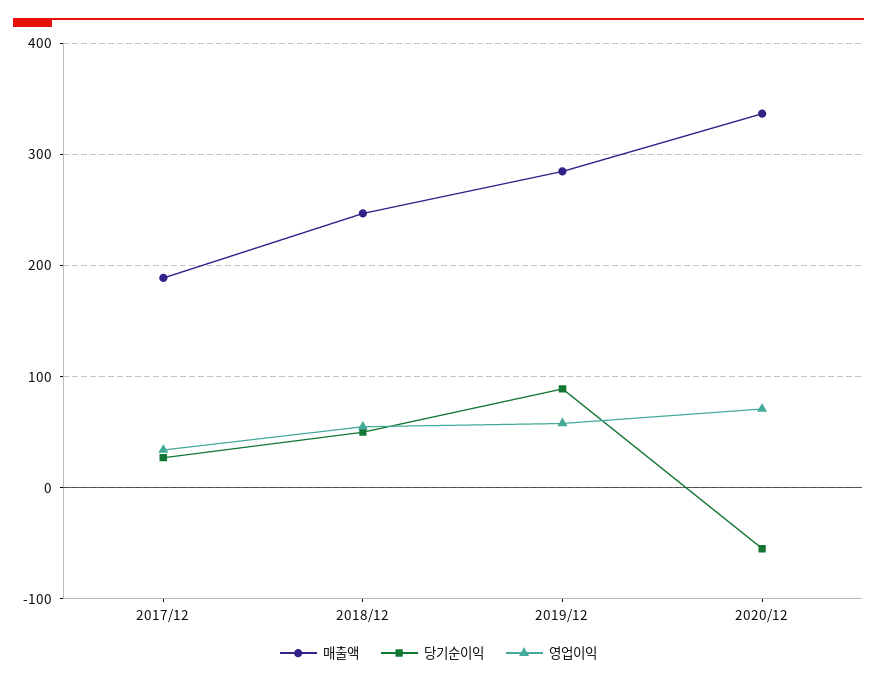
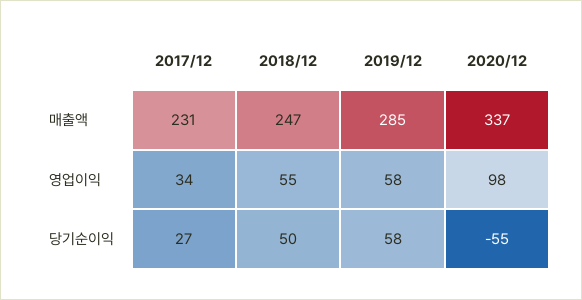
  {
    "매출액": {
-     "2017/12": 190,
+     "2017/12": 231,
      "2018/12": 247,
      "2019/12": 285,
      "2020/12": 337
    },
    "당기순이익": {
      "2017/12": 27,
      "2018/12": 50,
-     "2019/12": 90,
+     "2019/12": 58,
      "2020/12": -55
    },
    "영업이익": {
      "2017/12": 34,
      "2018/12": 55,
      "2019/12": 58,
-     "2020/12": 70
+     "2020/12": 98
    }
  }

